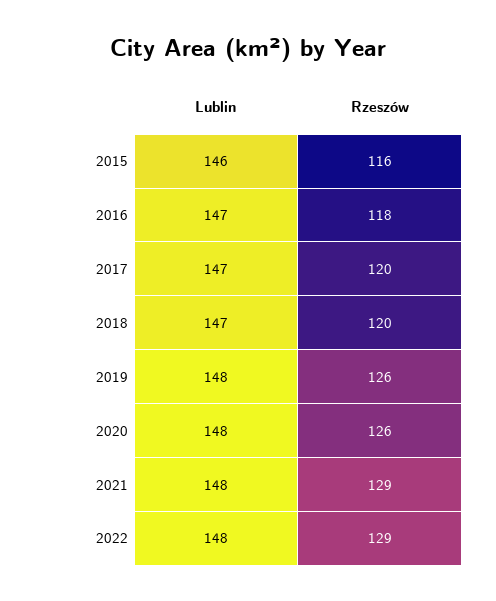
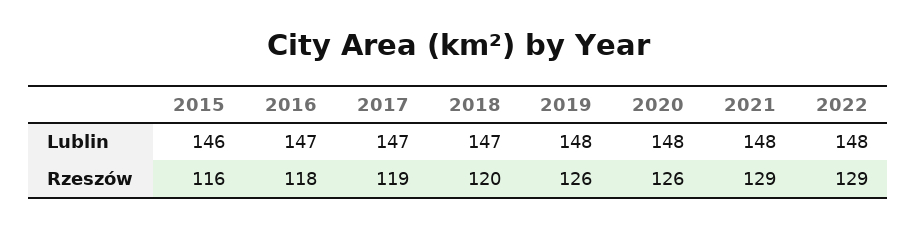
  {
    "Lublin": {
      "2015": 146,
      "2016": 147,
      "2017": 147,
      "2018": 147,
      "2019": 148,
      "2020": 148,
      "2021": 148,
      "2022": 148
    },
    "Rzeszów": {
      "2015": 116,
      "2016": 118,
-     "2017": 120,
+     "2017": 119,
      "2018": 120,
      "2019": 126,
      "2020": 126,
      "2021": 129,
      "2022": 129
    }
  }

